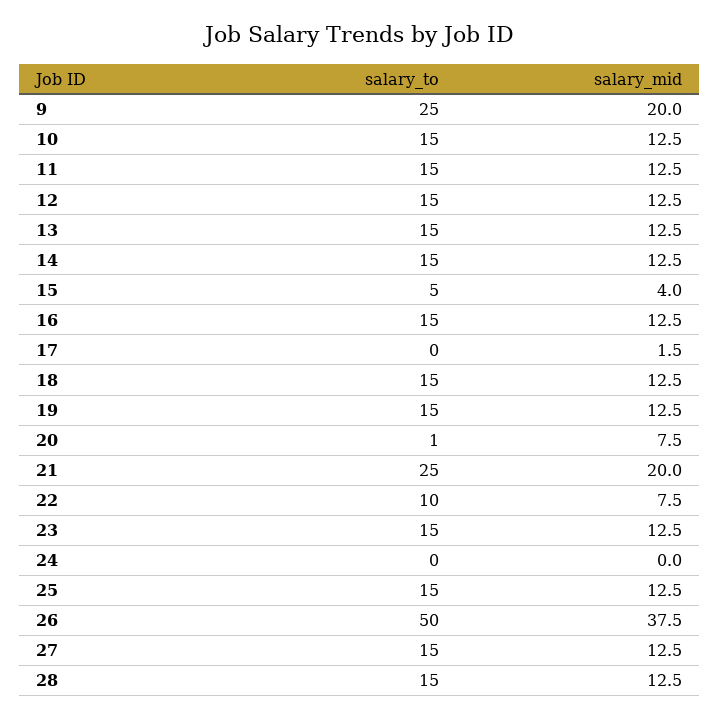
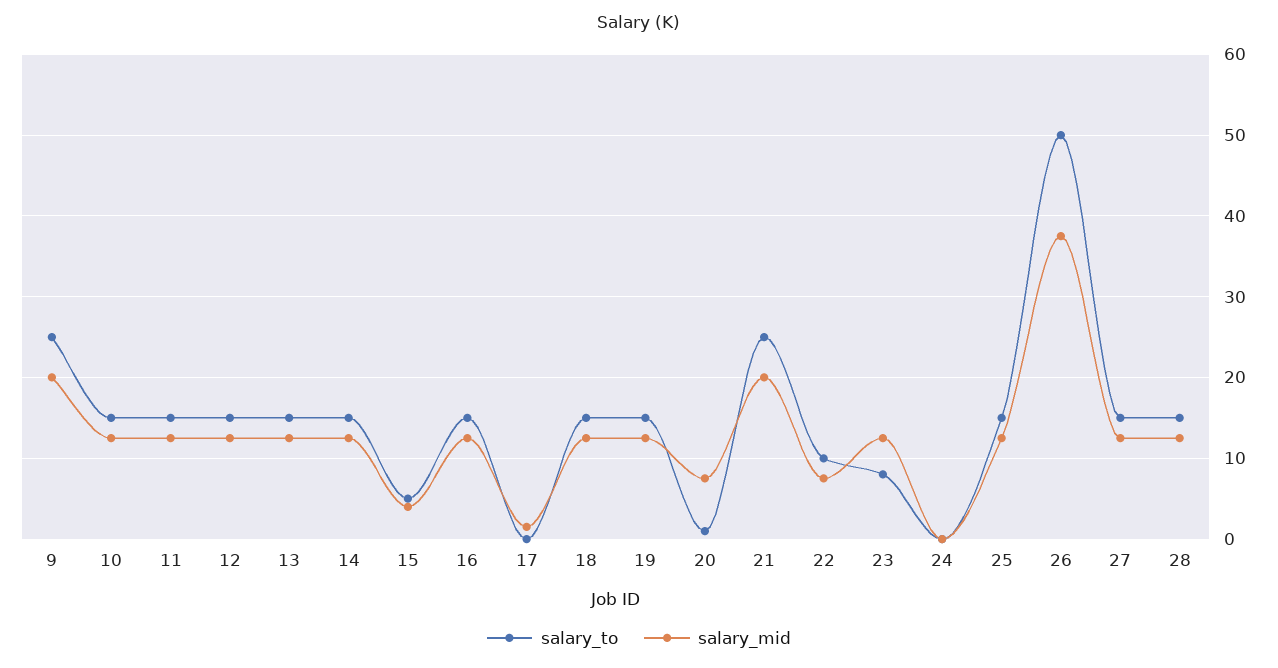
  {
    "salary_to": {
      "9": 25,
      "10": 15,
      "11": 15,
      "12": 15,
      "13": 15,
      "14": 15,
      "15": 5,
      "16": 15,
      "17": 0,
      "18": 15,
      "19": 15,
      "20": 1,
      "21": 25,
      "22": 10,
-     "23": 15,
+     "23": 8,
      "24": 0,
      "25": 15,
      "26": 50,
      "27": 15,
      "28": 15
    },
    "salary_mid": {
      "9": 20,
      "10": 12.5,
      "11": 12.5,
      "12": 12.5,
      "13": 12.5,
      "14": 12.5,
      "15": 4,
      "16": 12.5,
      "17": 1.5,
      "18": 12.5,
      "19": 12.5,
      "20": 7.5,
      "21": 20,
      "22": 7.5,
      "23": 12.5,
      "24": 0,
      "25": 12.5,
      "26": 37.5,
      "27": 12.5,
      "28": 12.5
    }
  }

